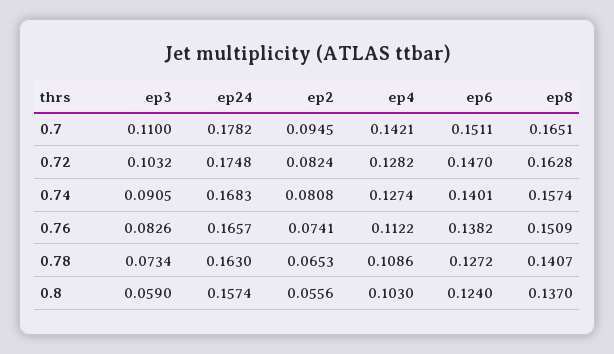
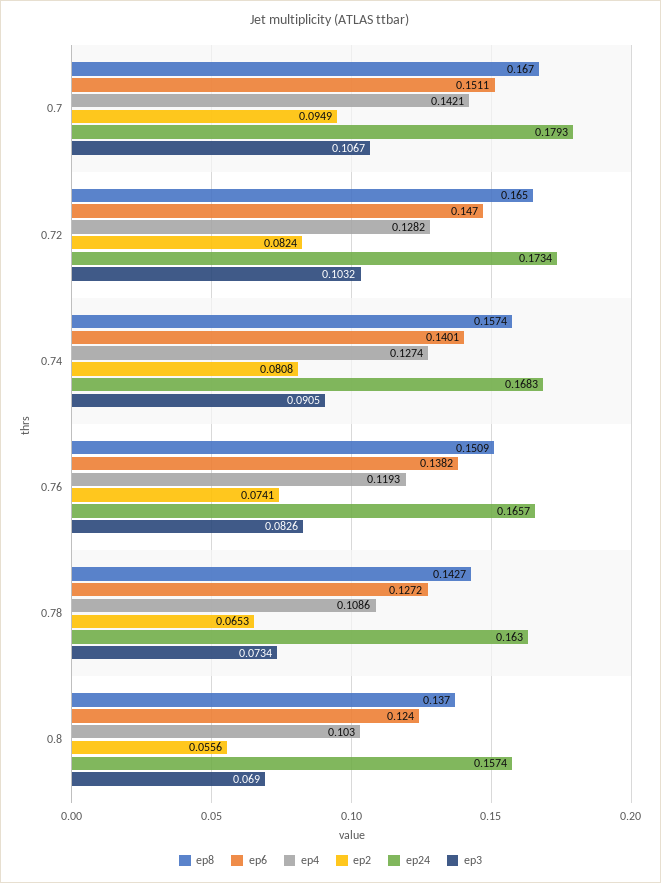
  {
    "ep3": {
-     "0.7": 0.11,
+     "0.7": 0.1067,
      "0.72": 0.1032,
      "0.74": 0.0905,
      "0.76": 0.0826,
      "0.78": 0.0734,
-     "0.8": 0.059
+     "0.8": 0.069
    },
    "ep24": {
-     "0.7": 0.1782,
+     "0.7": 0.1793,
-     "0.72": 0.1748,
+     "0.72": 0.1734,
      "0.74": 0.1683,
      "0.76": 0.1657,
      "0.78": 0.163,
      "0.8": 0.1574
    },
    "ep2": {
-     "0.7": 0.0945,
+     "0.7": 0.0949,
      "0.72": 0.0824,
      "0.74": 0.0808,
      "0.76": 0.0741,
      "0.78": 0.0653,
      "0.8": 0.0556
    },
    "ep4": {
      "0.7": 0.1421,
      "0.72": 0.1282,
      "0.74": 0.1274,
-     "0.76": 0.1122,
+     "0.76": 0.1193,
      "0.78": 0.1086,
      "0.8": 0.103
    },
    "ep6": {
      "0.7": 0.1511,
      "0.72": 0.147,
      "0.74": 0.1401,
      "0.76": 0.1382,
      "0.78": 0.1272,
      "0.8": 0.124
    },
    "ep8": {
-     "0.7": 0.1651,
+     "0.7": 0.167,
-     "0.72": 0.1628,
+     "0.72": 0.165,
      "0.74": 0.1574,
      "0.76": 0.1509,
-     "0.78": 0.1407,
+     "0.78": 0.1427,
      "0.8": 0.137
    }
  }

